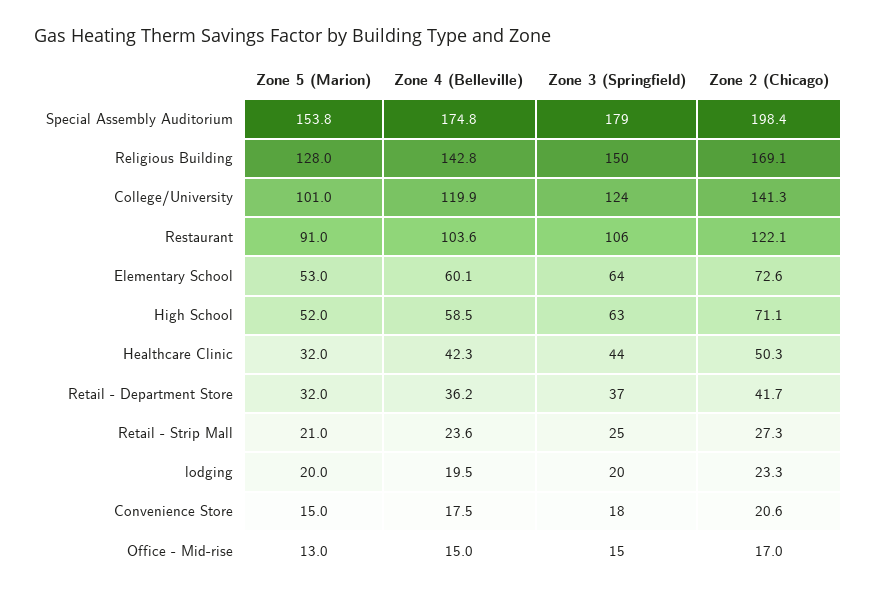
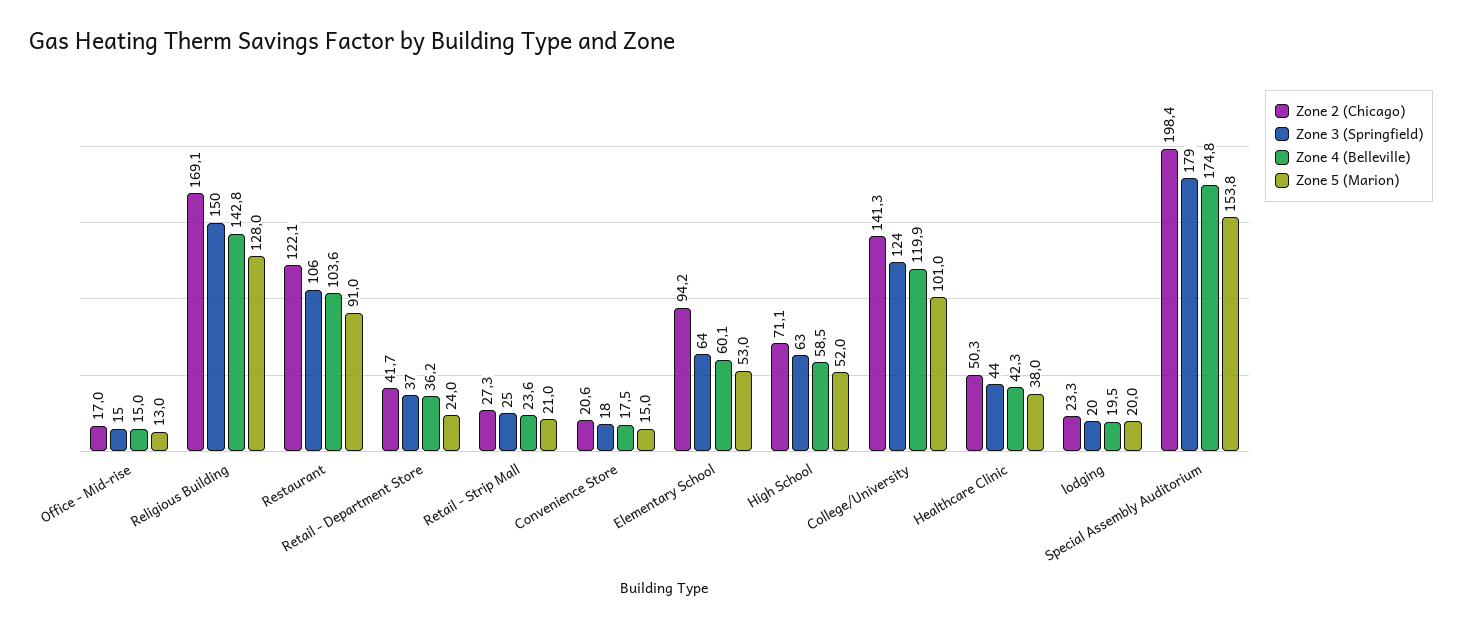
  {
    "Zone 5 (Marion)": {
      "Special Assembly Auditorium": 153.8,
      "Religious Building": 128,
      "College/University": 101,
      "Restaurant": 91,
      "Elementary School": 53,
      "High School": 52,
-     "Healthcare Clinic": 32,
+     "Healthcare Clinic": 38,
-     "Retail - Department Store": 32,
+     "Retail - Department Store": 24,
      "Retail - Strip Mall": 21,
      "lodging": 20,
      "Convenience Store": 15,
      "Office - Mid-rise": 13
    },
    "Zone 4 (Belleville)": {
      "Special Assembly Auditorium": 174.8,
      "Religious Building": 142.8,
      "College/University": 119.9,
      "Restaurant": 103.6,
      "Elementary School": 60.1,
      "High School": 58.5,
      "Healthcare Clinic": 42.3,
      "Retail - Department Store": 36.2,
      "Retail - Strip Mall": 23.6,
      "lodging": 19.5,
      "Convenience Store": 17.5,
      "Office - Mid-rise": 15
    },
    "Zone 3 (Springfield)": {
      "Special Assembly Auditorium": 179,
      "Religious Building": 150,
      "College/University": 124,
      "Restaurant": 106,
      "Elementary School": 64,
      "High School": 63,
      "Healthcare Clinic": 44,
      "Retail - Department Store": 37,
      "Retail - Strip Mall": 25,
      "lodging": 20,
      "Convenience Store": 18,
      "Office - Mid-rise": 15
    },
    "Zone 2 (Chicago)": {
      "Special Assembly Auditorium": 198.4,
      "Religious Building": 169.1,
      "College/University": 141.3,
      "Restaurant": 122.1,
-     "Elementary School": 72.6,
+     "Elementary School": 94.2,
      "High School": 71.1,
      "Healthcare Clinic": 50.3,
      "Retail - Department Store": 41.7,
      "Retail - Strip Mall": 27.3,
      "lodging": 23.3,
      "Convenience Store": 20.6,
      "Office - Mid-rise": 17
    }
  }

